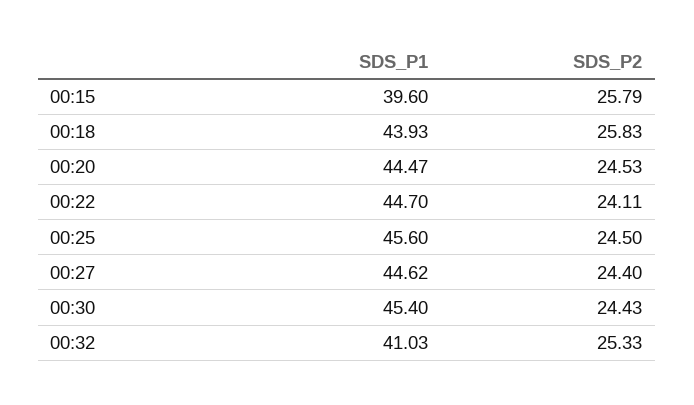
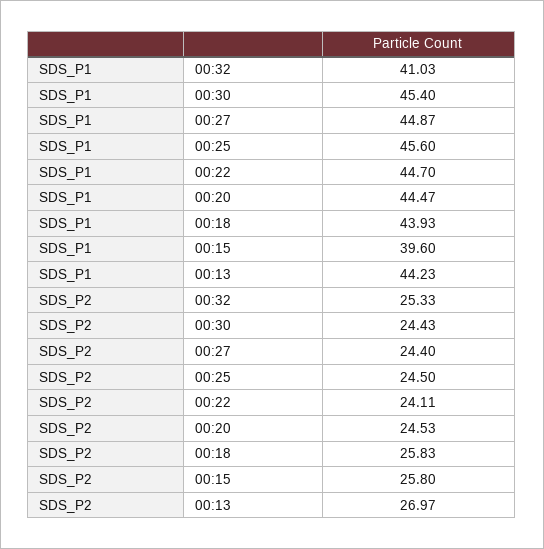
  {
    "SDS_P1": {
      "00:15": 39.6,
      "00:18": 43.93,
      "00:20": 44.47,
      "00:22": 44.7,
      "00:25": 45.6,
-     "00:27": 44.62,
+     "00:27": 44.87,
      "00:30": 45.4,
-     "00:32": 41.03
+     "00:32": 41.03,
+     "00:13": 44.23
    },
    "SDS_P2": {
-     "00:15": 25.79,
+     "00:15": 25.8,
      "00:18": 25.83,
      "00:20": 24.53,
      "00:22": 24.11,
      "00:25": 24.5,
      "00:27": 24.4,
      "00:30": 24.43,
-     "00:32": 25.33
+     "00:32": 25.33,
+     "00:13": 26.97
    }
  }

